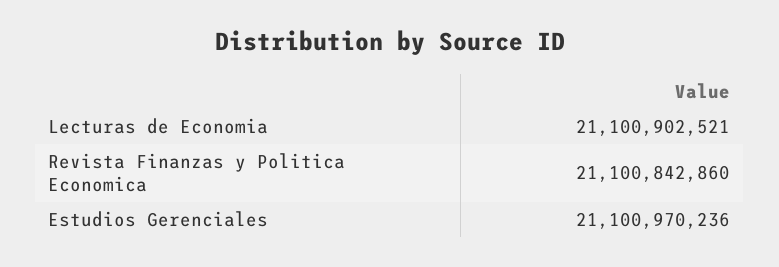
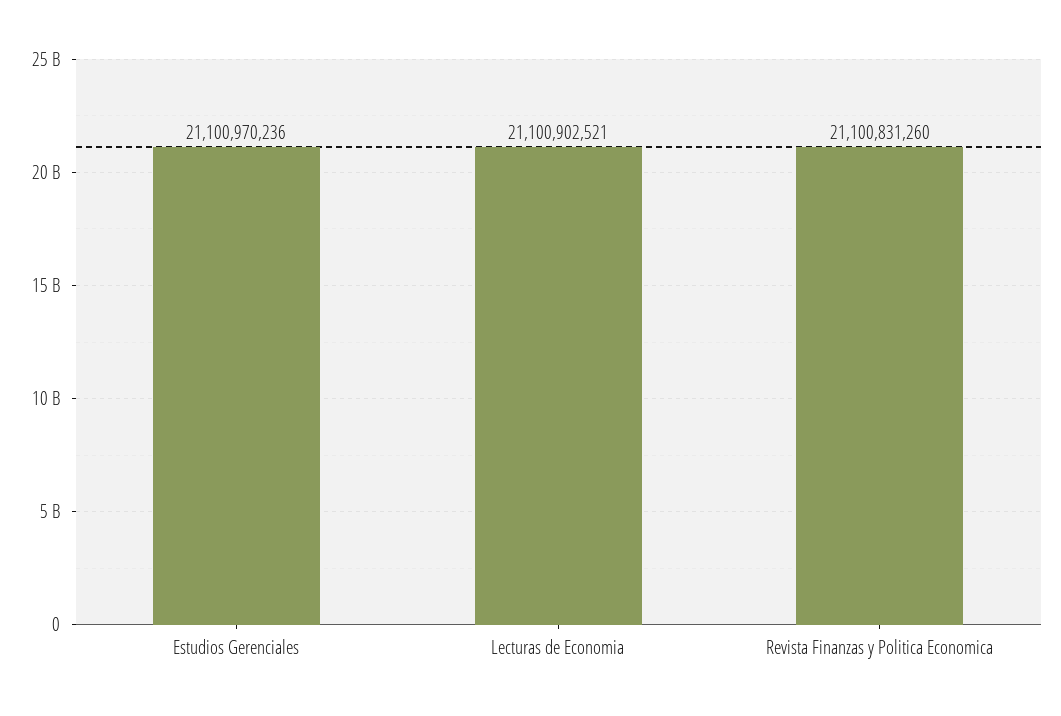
  {
    "Lecturas de Economia": 21100902521,
-   "Revista Finanzas y Politica Economica": 21100842860,
+   "Revista Finanzas y Politica Economica": 21100831260,
    "Estudios Gerenciales": 21100970236
  }

